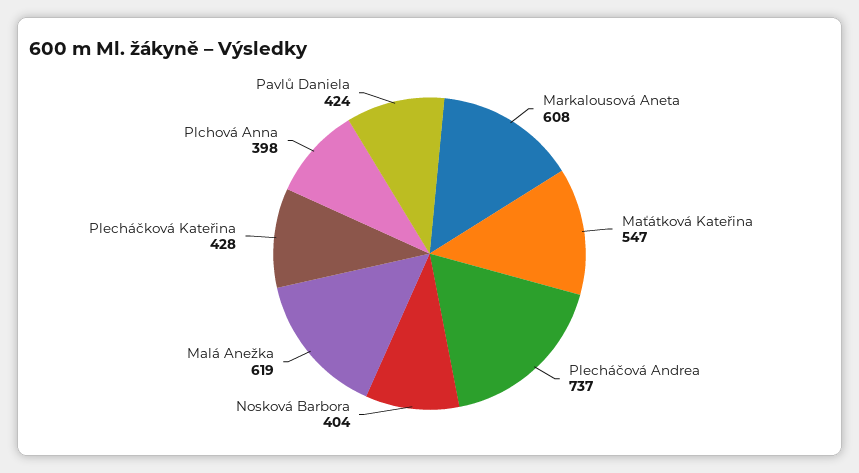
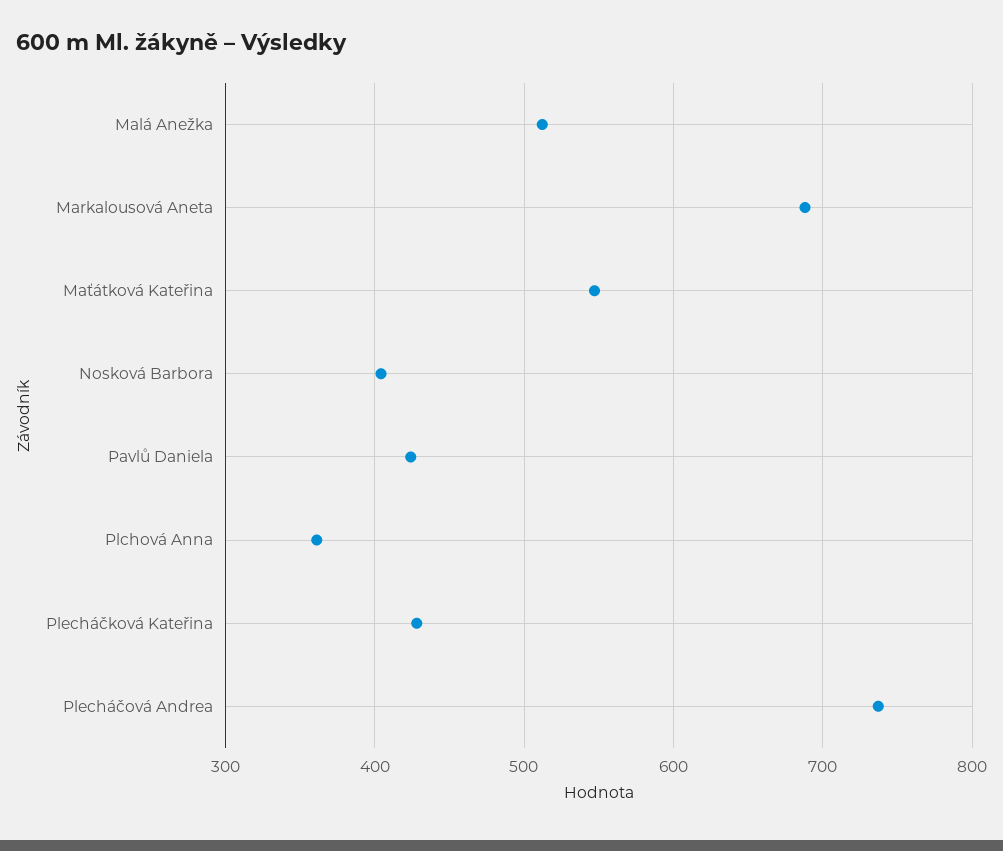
  {
-   "Markalousová Aneta": 608,
+   "Markalousová Aneta": 690,
    "Maťátková Kateřina": 547,
    "Plecháčová Andrea": 737,
    "Nosková Barbora": 404,
-   "Malá Anežka": 619,
+   "Malá Anežka": 510,
    "Plecháčková Kateřina": 428,
-   "Plchová Anna": 398,
+   "Plchová Anna": 360,
    "Pavlů Daniela": 424
  }

